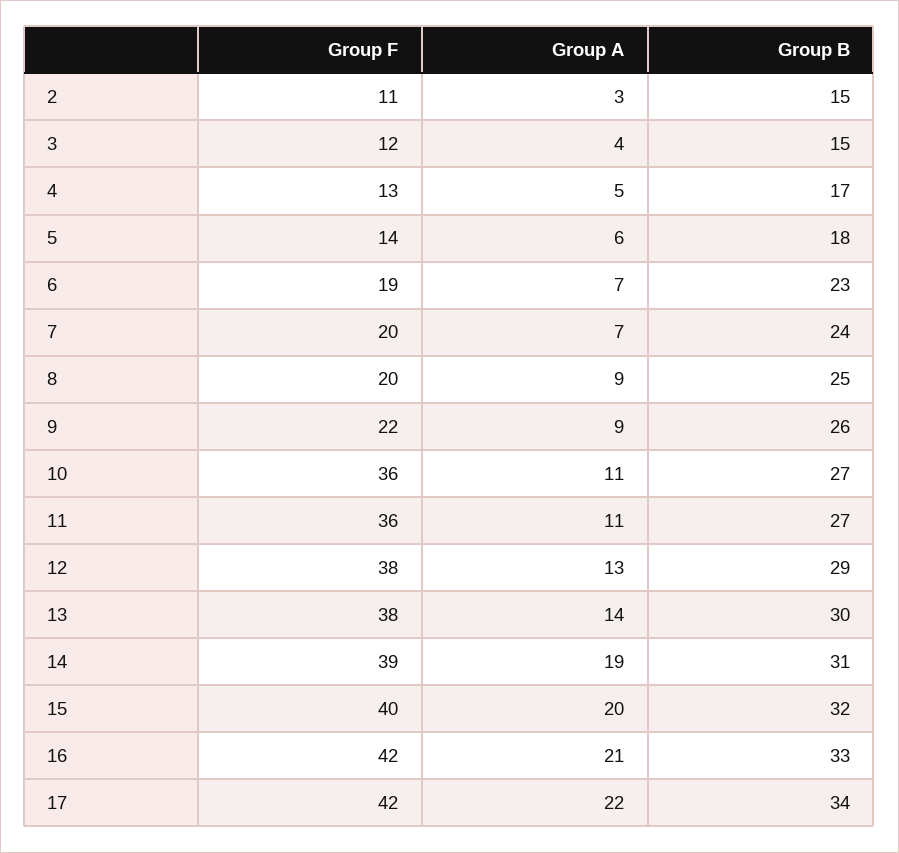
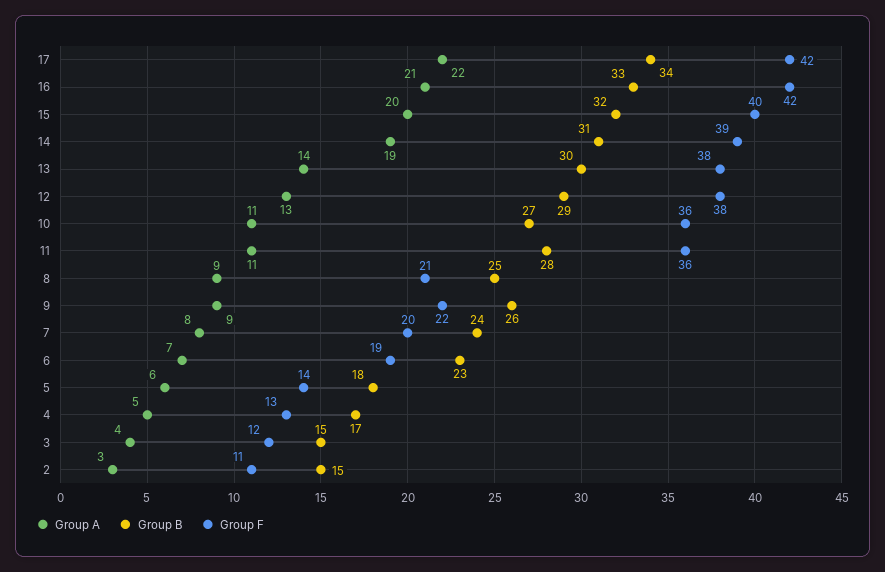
  {
    "Group F": {
      "2": 11,
      "3": 12,
      "4": 13,
      "5": 14,
      "6": 19,
      "7": 20,
-     "8": 20,
+     "8": 21,
      "9": 22,
      "10": 36,
      "11": 36,
      "12": 38,
      "13": 38,
      "14": 39,
      "15": 40,
      "16": 42,
      "17": 42
    },
    "Group A": {
      "2": 3,
      "3": 4,
      "4": 5,
      "5": 6,
      "6": 7,
-     "7": 7,
+     "7": 8,
      "8": 9,
      "9": 9,
      "10": 11,
      "11": 11,
      "12": 13,
      "13": 14,
      "14": 19,
      "15": 20,
      "16": 21,
      "17": 22
    },
    "Group B": {
      "2": 15,
      "3": 15,
      "4": 17,
      "5": 18,
      "6": 23,
      "7": 24,
      "8": 25,
      "9": 26,
      "10": 27,
-     "11": 27,
+     "11": 28,
      "12": 29,
      "13": 30,
      "14": 31,
      "15": 32,
      "16": 33,
      "17": 34
    }
  }

